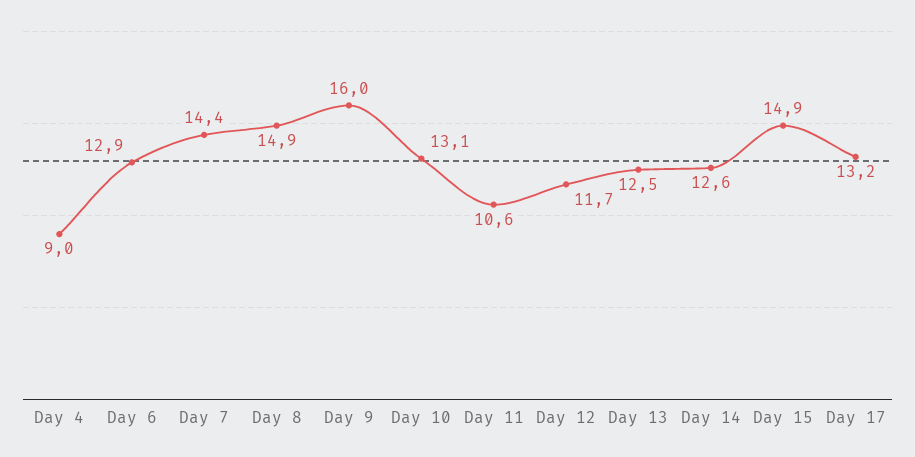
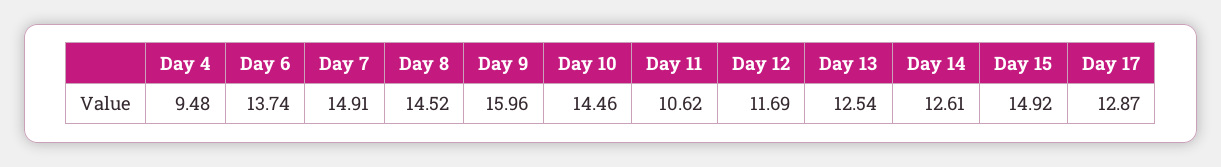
  {
-   "Day 4": 9,
+   "Day 4": 9.48,
-   "Day 6": 12.9,
+   "Day 6": 13.74,
-   "Day 7": 14.4,
+   "Day 7": 14.91,
-   "Day 8": 14.9,
+   "Day 8": 14.52,
    "Day 9": 15.96,
-   "Day 10": 13.1,
+   "Day 10": 14.46,
    "Day 11": 10.62,
    "Day 12": 11.69,
    "Day 13": 12.54,
    "Day 14": 12.61,
    "Day 15": 14.92,
-   "Day 17": 13.2
+   "Day 17": 12.87
  }

